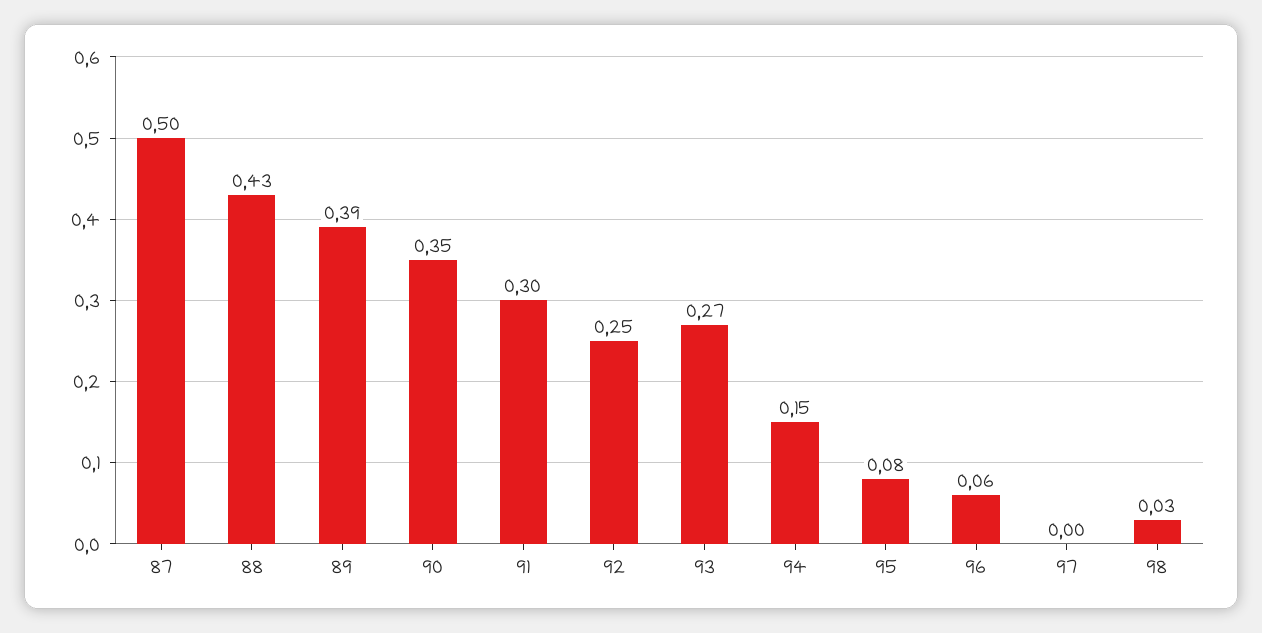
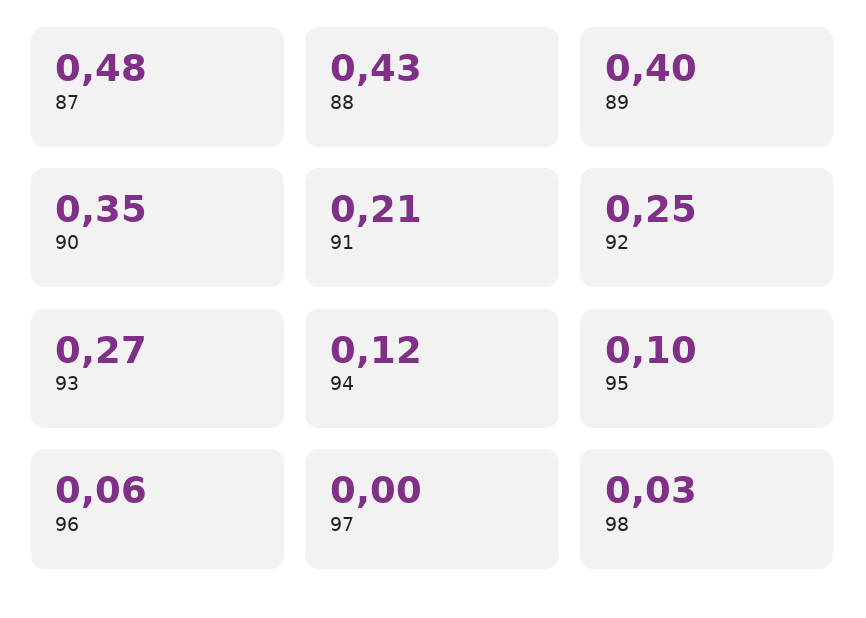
  {
-   "87": 0.5,
+   "87": 0.48,
    "88": 0.43,
-   "89": 0.39,
+   "89": 0.4,
    "90": 0.35,
-   "91": 0.3,
+   "91": 0.21,
    "92": 0.25,
    "93": 0.27,
-   "94": 0.15,
+   "94": 0.12,
-   "95": 0.08,
+   "95": 0.1,
    "96": 0.06,
    "97": 0,
    "98": 0.03
  }

